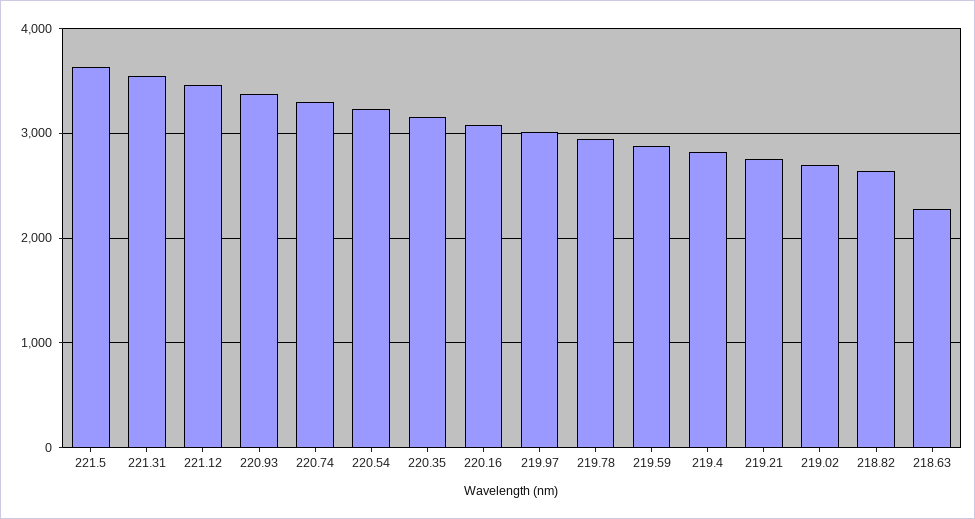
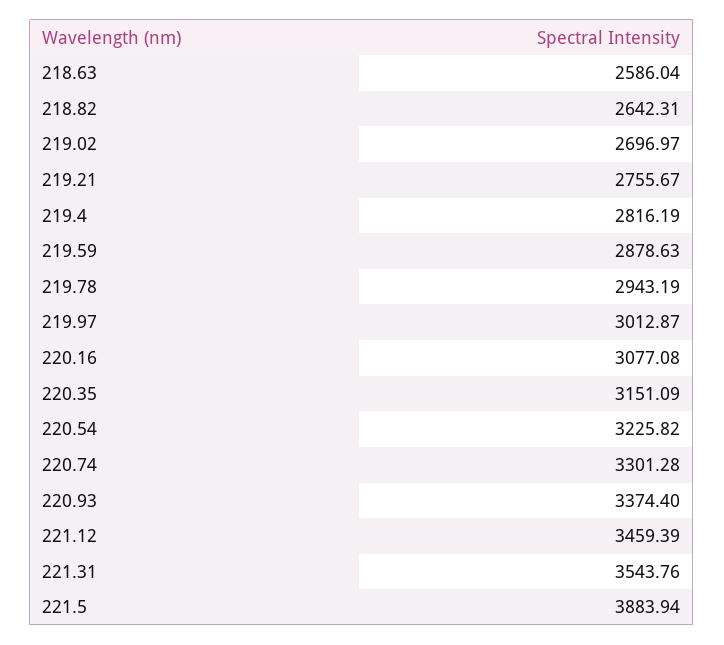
  {
-   "221.5": 3600,
+   "221.5": 3883.94,
    "221.31": 3543.76,
    "221.12": 3459.39,
    "220.93": 3374.4,
    "220.74": 3301.28,
    "220.54": 3225.82,
    "220.35": 3151.09,
    "220.16": 3077.08,
    "219.97": 3012.87,
    "219.78": 2943.19,
    "219.59": 2878.63,
    "219.4": 2816.19,
    "219.21": 2755.67,
    "219.02": 2696.97,
    "218.82": 2642.31,
-   "218.63": 2300
+   "218.63": 2586.04
  }

